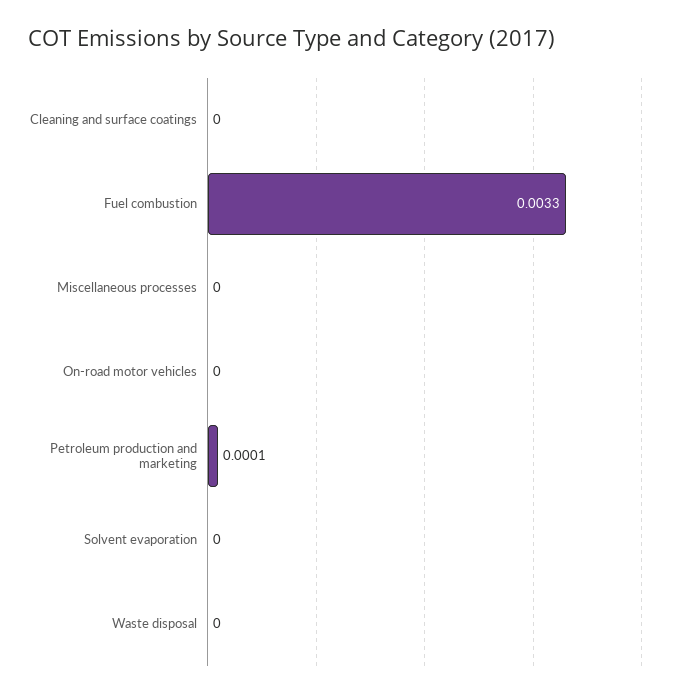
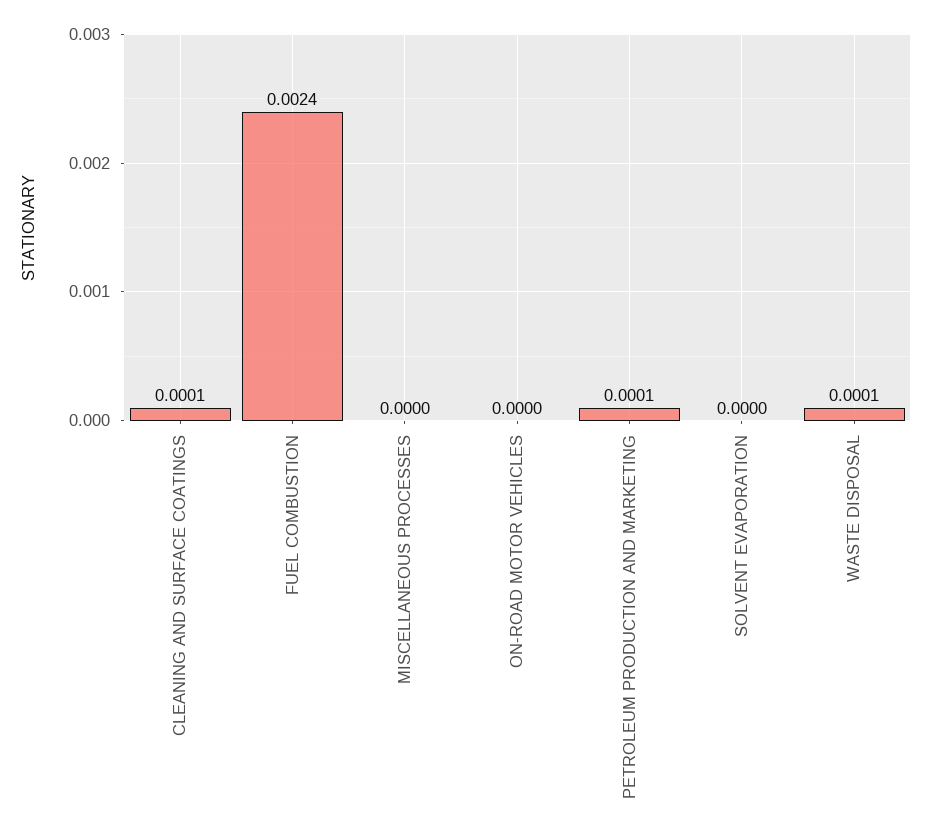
  {
-   "Cleaning and surface coatings": 0,
+   "Cleaning and surface coatings": 0.0001,
-   "Fuel combustion": 0.0033,
+   "Fuel combustion": 0.0024,
    "Miscellaneous processes": 0,
    "On-road motor vehicles": 0,
    "Petroleum production and marketing": 0.0001,
    "Solvent evaporation": 0,
-   "Waste disposal": 0
+   "Waste disposal": 0.0001
  }

